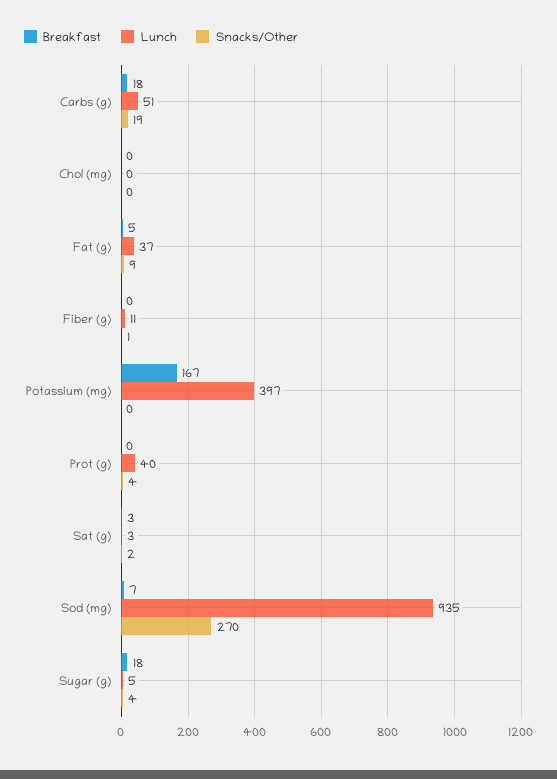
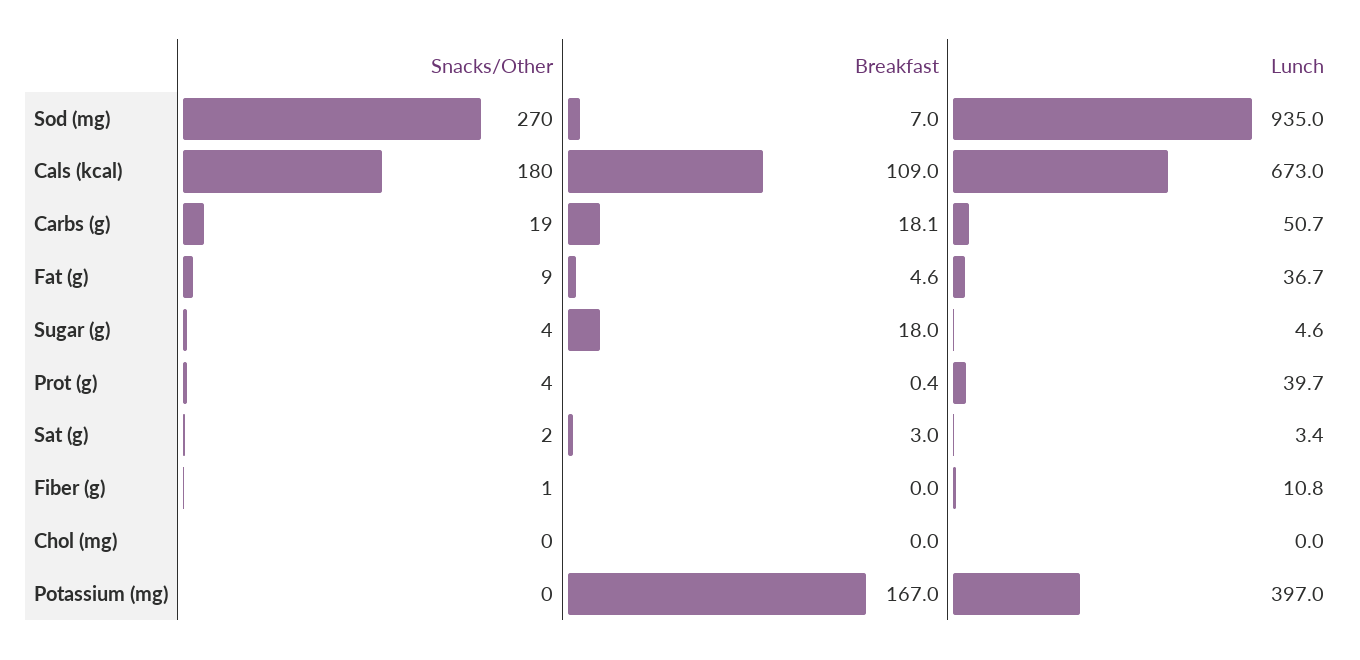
  {
    "Breakfast": {
      "Carbs (g)": 18.1,
      "Chol (mg)": 0,
      "Fat (g)": 4.6,
      "Fiber (g)": 0,
      "Potassium (mg)": 167,
      "Prot (g)": 0.4,
      "Sat (g)": 3,
      "Sod (mg)": 7,
-     "Sugar (g)": 18
+     "Sugar (g)": 18,
+     "Cals (kcal)": 109
    },
    "Lunch": {
      "Carbs (g)": 50.7,
      "Chol (mg)": 0,
      "Fat (g)": 36.7,
      "Fiber (g)": 10.8,
      "Potassium (mg)": 397,
      "Prot (g)": 39.7,
      "Sat (g)": 3.4,
      "Sod (mg)": 935,
-     "Sugar (g)": 4.6
+     "Sugar (g)": 4.6,
+     "Cals (kcal)": 673
    },
    "Snacks/Other": {
      "Carbs (g)": 19,
      "Chol (mg)": 0,
      "Fat (g)": 9,
      "Fiber (g)": 1,
      "Potassium (mg)": 0,
      "Prot (g)": 4,
      "Sat (g)": 2,
      "Sod (mg)": 270,
-     "Sugar (g)": 4
+     "Sugar (g)": 4,
+     "Cals (kcal)": 180
    }
  }

